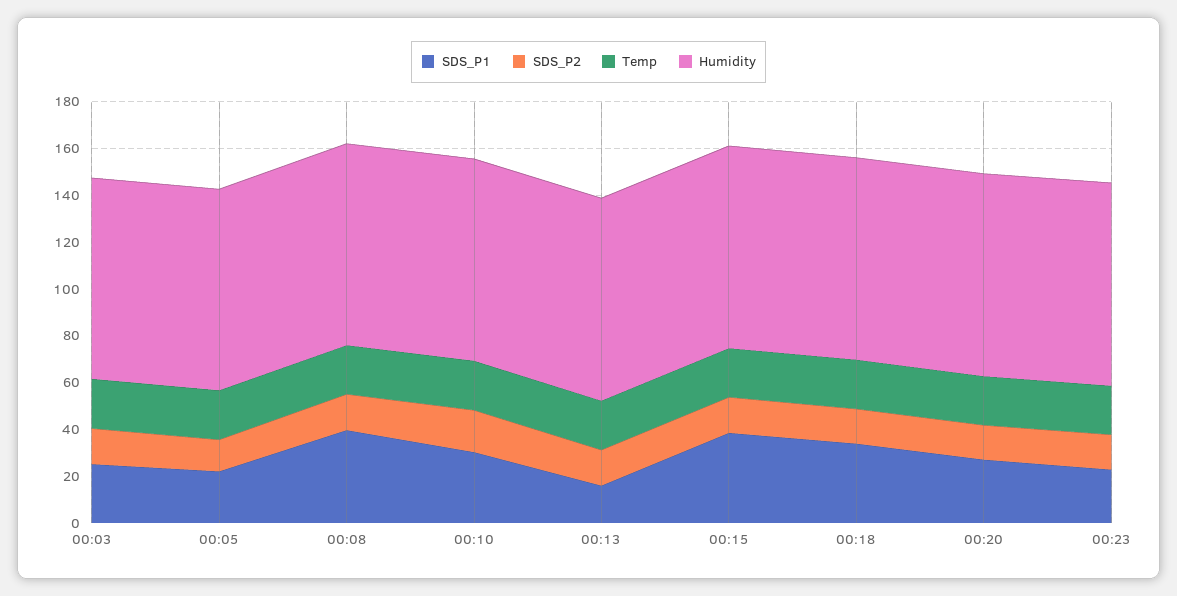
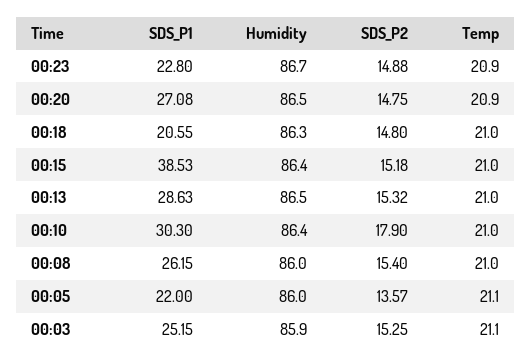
  {
    "SDS_P1": {
      "00:03": 25.15,
      "00:05": 22,
-     "00:08": 40,
+     "00:08": 26.15,
      "00:10": 30.3,
-     "00:13": 15,
+     "00:13": 28.63,
      "00:15": 38.53,
-     "00:18": 35,
+     "00:18": 20.55,
      "00:20": 27.08,
      "00:23": 22.8
    },
    "SDS_P2": {
      "00:03": 15.25,
      "00:05": 13.57,
      "00:08": 15.4,
      "00:10": 17.9,
      "00:13": 15.32,
      "00:15": 15.18,
      "00:18": 14.8,
      "00:20": 14.75,
      "00:23": 14.88
    },
    "Temp": {
      "00:03": 21.1,
      "00:05": 21.1,
      "00:08": 21,
      "00:10": 21,
      "00:13": 21,
      "00:15": 21,
      "00:18": 21,
      "00:20": 20.9,
      "00:23": 20.9
    },
    "Humidity": {
      "00:03": 85.9,
      "00:05": 86,
      "00:08": 86,
      "00:10": 86.4,
      "00:13": 86.5,
      "00:15": 86.4,
      "00:18": 86.3,
      "00:20": 86.5,
      "00:23": 86.7
    }
  }

